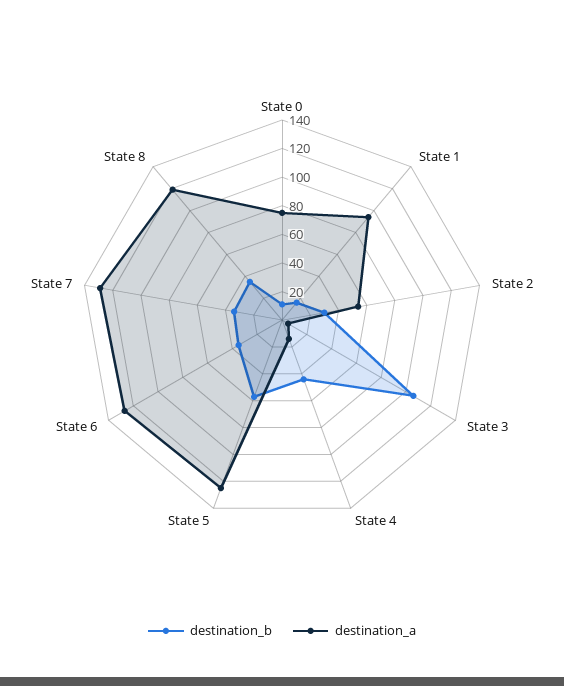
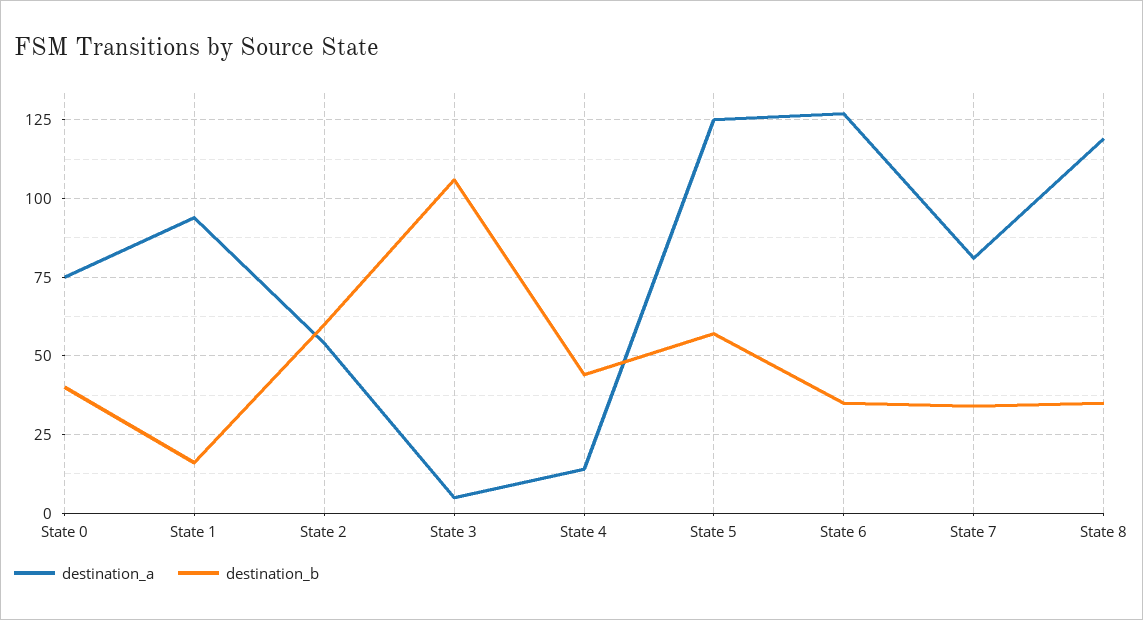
  {
    "destination_b": {
-     "State 0": 10,
+     "State 0": 40,
      "State 1": 15,
-     "State 2": 30,
+     "State 2": 60,
      "State 3": 105,
      "State 4": 45,
      "State 5": 55,
      "State 6": 35,
      "State 7": 35,
      "State 8": 35
    },
    "destination_a": {
      "State 0": 75,
      "State 1": 95,
      "State 2": 55,
      "State 3": 5,
      "State 4": 15,
      "State 5": 125,
      "State 6": 125,
-     "State 7": 130,
+     "State 7": 80,
      "State 8": 120
    }
  }

